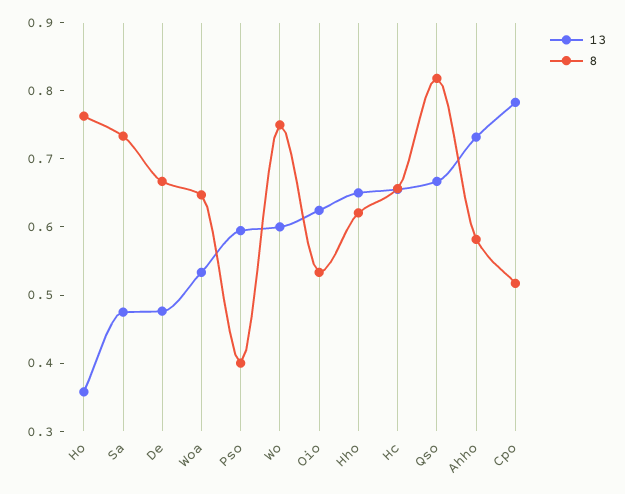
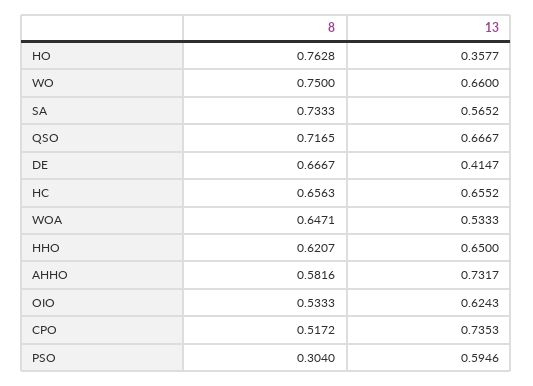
  {
    "13": {
      "Ho": 0.3577,
-     "Sa": 0.48,
+     "Sa": 0.5652,
-     "De": 0.48,
+     "De": 0.4147,
      "Woa": 0.5333,
      "Pso": 0.5946,
-     "Wo": 0.6,
+     "Wo": 0.66,
      "Oio": 0.6243,
      "Hho": 0.65,
      "Hc": 0.6552,
      "Qso": 0.6667,
      "Ahho": 0.7317,
-     "Cpo": 0.78
+     "Cpo": 0.7353
    },
    "8": {
      "Ho": 0.7628,
      "Sa": 0.7333,
      "De": 0.6667,
      "Woa": 0.6471,
-     "Pso": 0.4,
+     "Pso": 0.304,
      "Wo": 0.75,
      "Oio": 0.5333,
      "Hho": 0.6207,
      "Hc": 0.6563,
-     "Qso": 0.82,
+     "Qso": 0.7165,
      "Ahho": 0.5816,
      "Cpo": 0.5172
    }
  }

